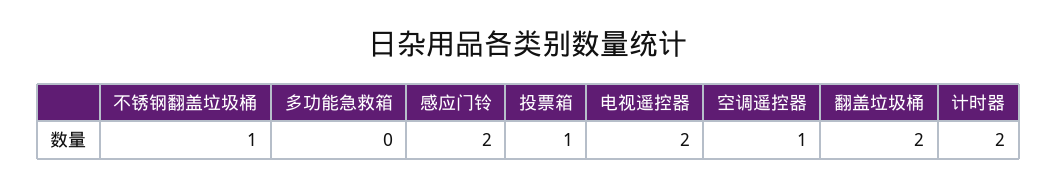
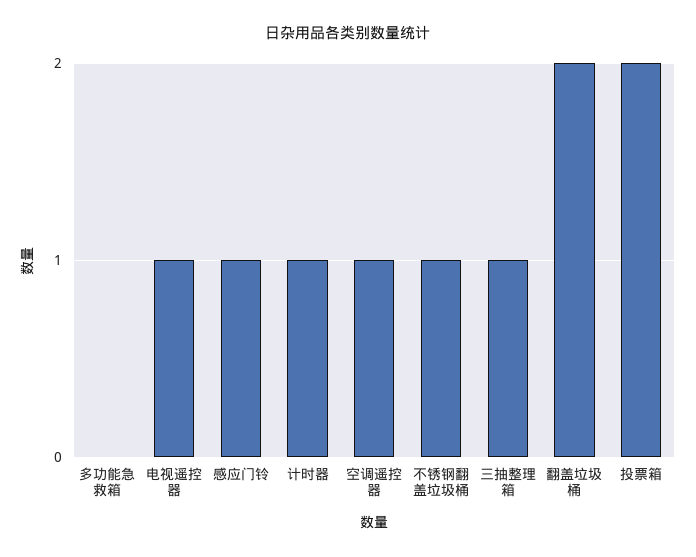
  {
    "不锈钢翻盖垃圾桶": 1,
    "多功能急救箱": 0,
-   "感应门铃": 2,
+   "感应门铃": 1,
-   "投票箱": 1,
+   "投票箱": 2,
-   "电视遥控器": 2,
+   "电视遥控器": 1,
    "空调遥控器": 1,
    "翻盖垃圾桶": 2,
-   "计时器": 2
+   "计时器": 1,
+   "三抽整理箱": 1
  }

